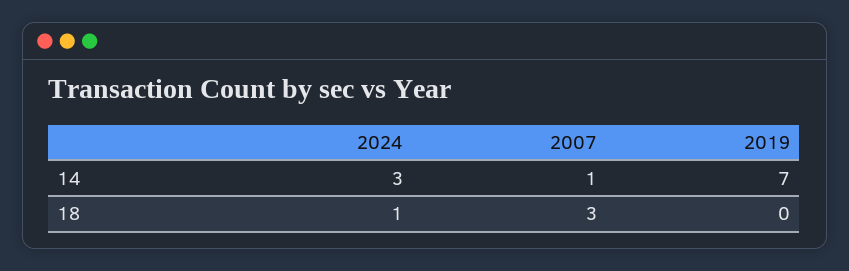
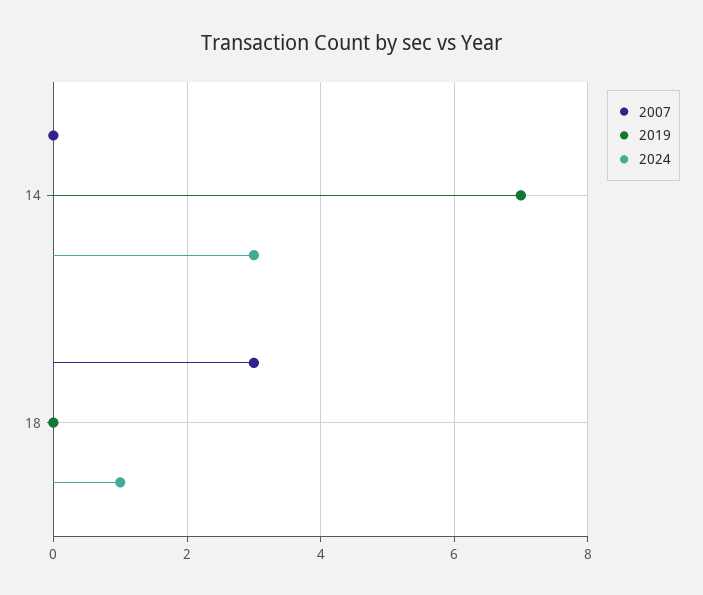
  {
    "2024": {
      "14": 3,
      "18": 1
    },
    "2007": {
-     "14": 1,
+     "14": 0,
      "18": 3
    },
    "2019": {
      "14": 7,
      "18": 0
    }
  }

